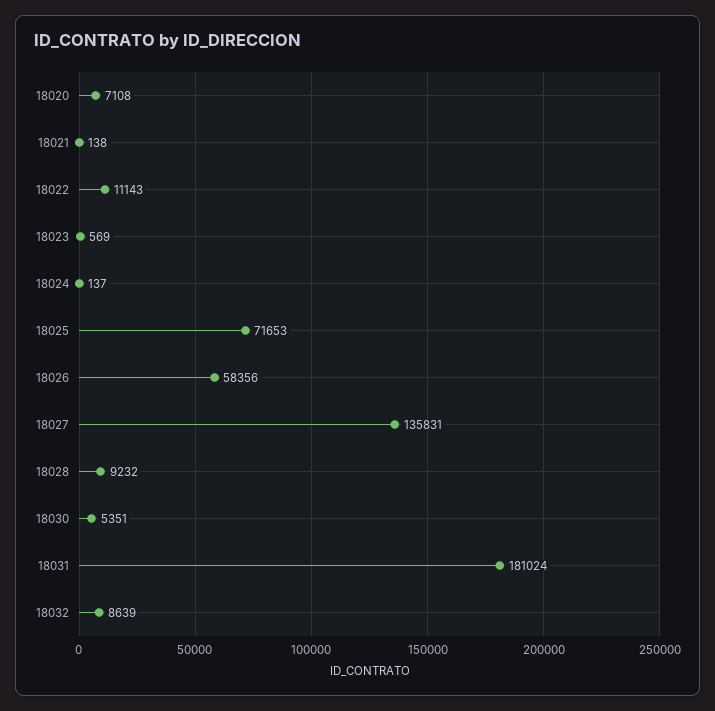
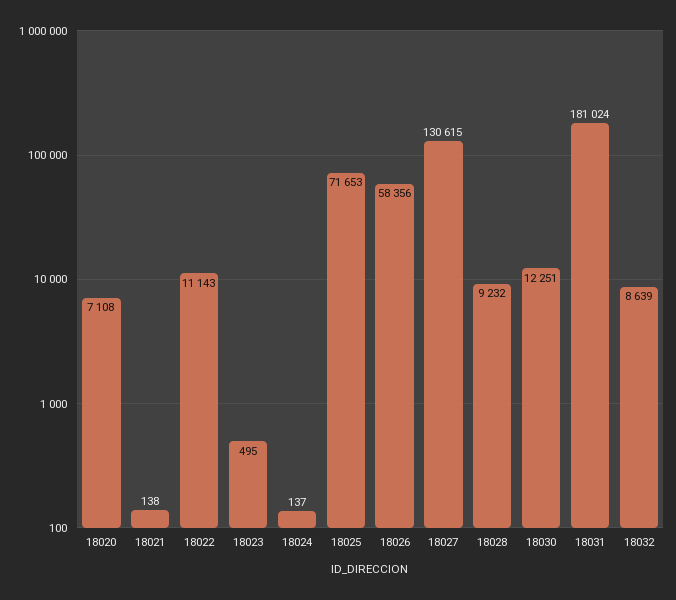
  {
    "18020": 7108,
    "18021": 138,
    "18022": 11143,
-   "18023": 569,
+   "18023": 495,
    "18024": 137,
    "18025": 71653,
    "18026": 58356,
-   "18027": 135831,
+   "18027": 130615,
    "18028": 9232,
-   "18030": 5351,
+   "18030": 12251,
    "18031": 181024,
    "18032": 8639
  }

